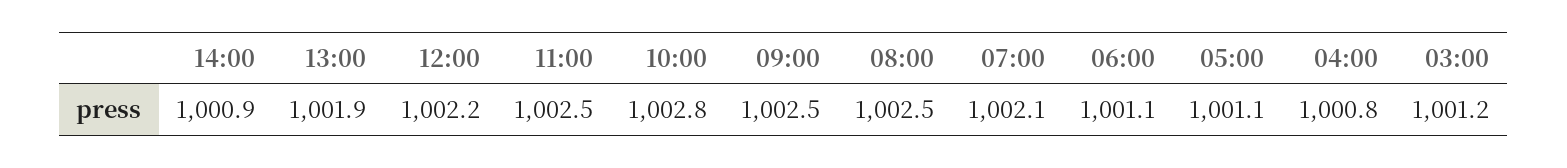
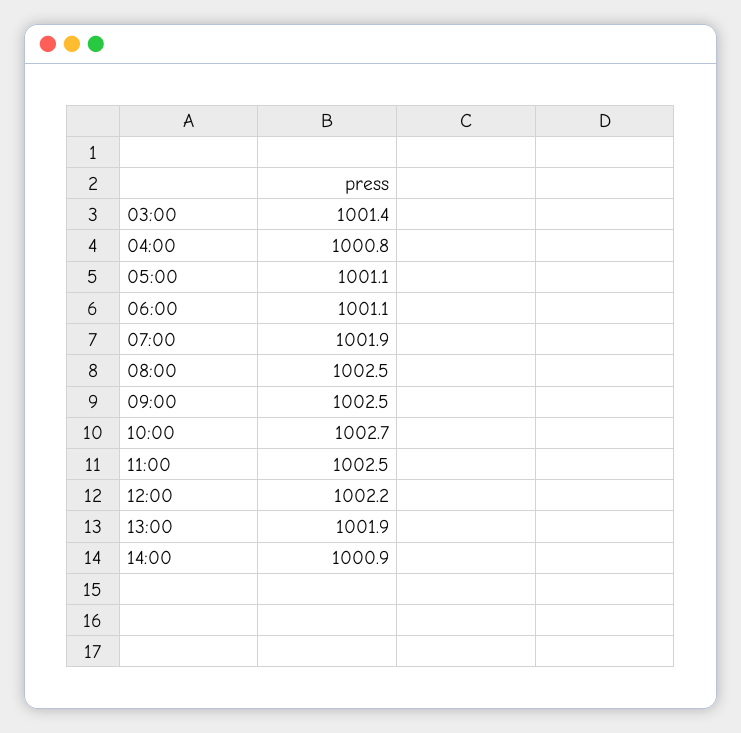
  {
    "14:00": 1000.9,
    "13:00": 1001.9,
    "12:00": 1002.2,
    "11:00": 1002.5,
-   "10:00": 1002.8,
+   "10:00": 1002.7,
    "09:00": 1002.5,
    "08:00": 1002.5,
-   "07:00": 1002.1,
+   "07:00": 1001.9,
    "06:00": 1001.1,
    "05:00": 1001.1,
    "04:00": 1000.8,
-   "03:00": 1001.2
+   "03:00": 1001.4
  }

